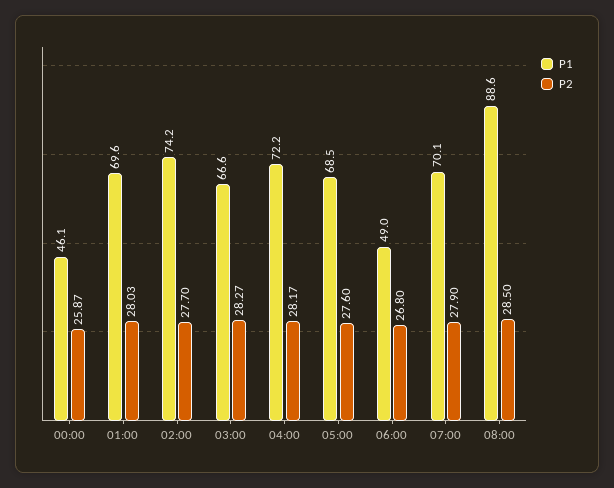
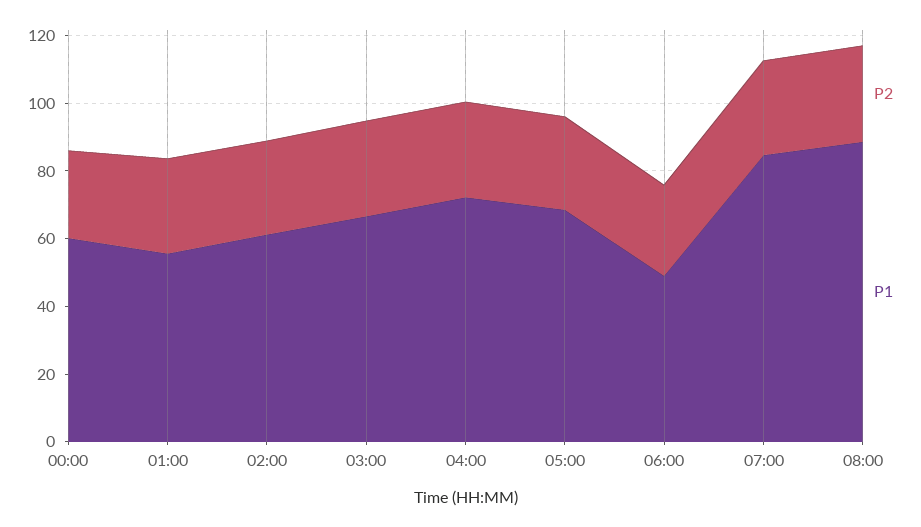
  {
    "P1": {
-     "00:00": 46.1,
+     "00:00": 60,
-     "01:00": 69.6,
+     "01:00": 55,
-     "02:00": 74.2,
+     "02:00": 60,
      "03:00": 66.6,
      "04:00": 72.2,
      "05:00": 68.5,
      "06:00": 49,
-     "07:00": 70.1,
+     "07:00": 85,
      "08:00": 88.6
    },
    "P2": {
      "00:00": 25.87,
      "01:00": 28.03,
      "02:00": 27.7,
      "03:00": 28.27,
      "04:00": 28.17,
      "05:00": 27.6,
      "06:00": 26.8,
      "07:00": 27.9,
      "08:00": 28.5
    }
  }

